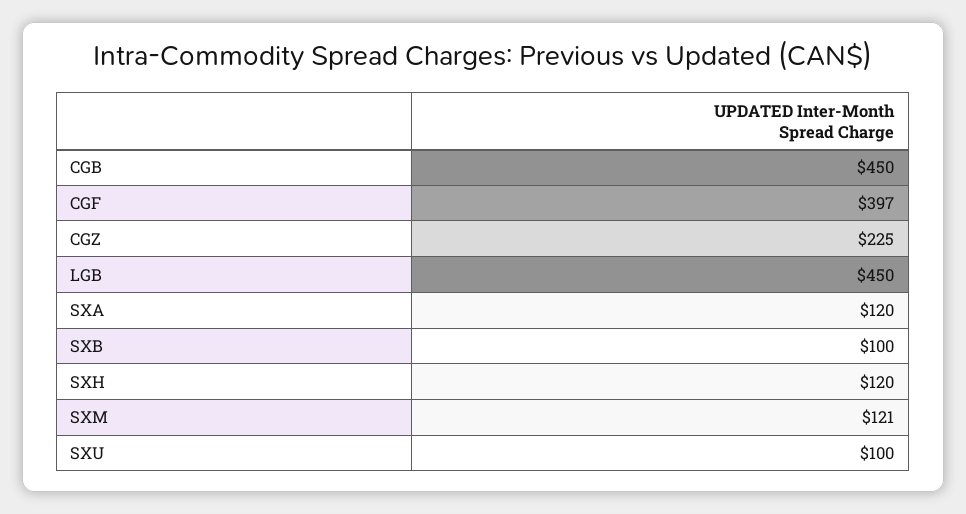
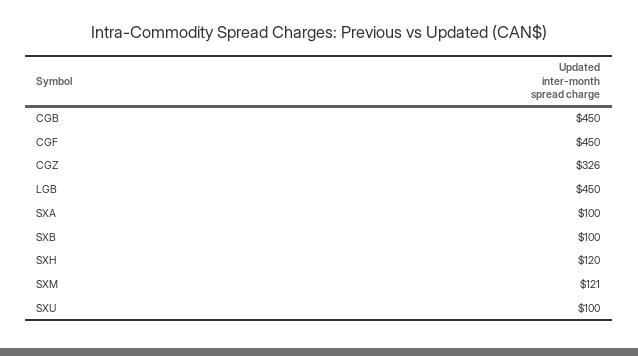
  {
    "CGB": 450,
-   "CGF": 397,
+   "CGF": 450,
-   "CGZ": 225,
+   "CGZ": 326,
    "LGB": 450,
-   "SXA": 120,
+   "SXA": 100,
    "SXB": 100,
    "SXH": 120,
    "SXM": 121,
    "SXU": 100
  }

